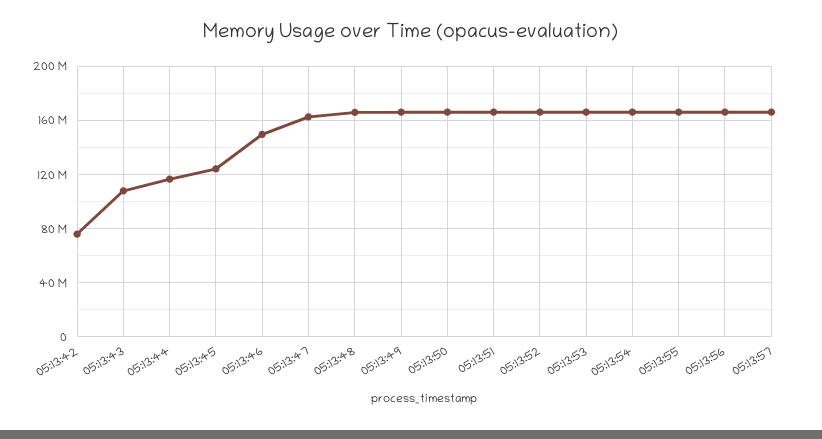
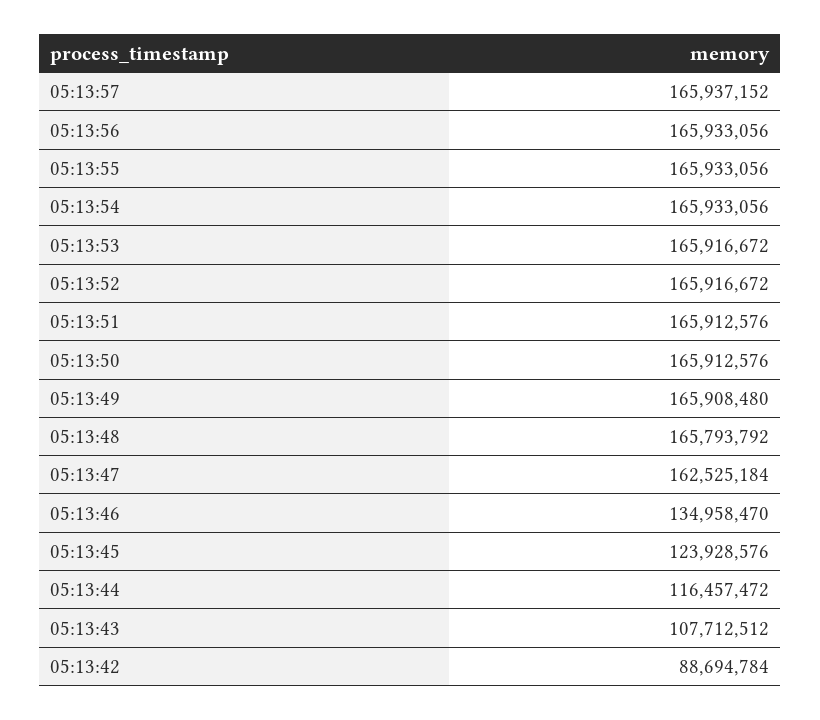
  {
-   "05:13:42": 75000000,
+   "05:13:42": 88694784,
    "05:13:43": 107712512,
    "05:13:44": 116457472,
    "05:13:45": 123928576,
-   "05:13:46": 150000000,
+   "05:13:46": 134958470,
    "05:13:47": 162525184,
    "05:13:48": 165793792,
    "05:13:49": 165908480,
    "05:13:50": 165912576,
    "05:13:51": 165912576,
    "05:13:52": 165916672,
    "05:13:53": 165916672,
    "05:13:54": 165933056,
    "05:13:55": 165933056,
    "05:13:56": 165933056,
    "05:13:57": 165937152
  }

